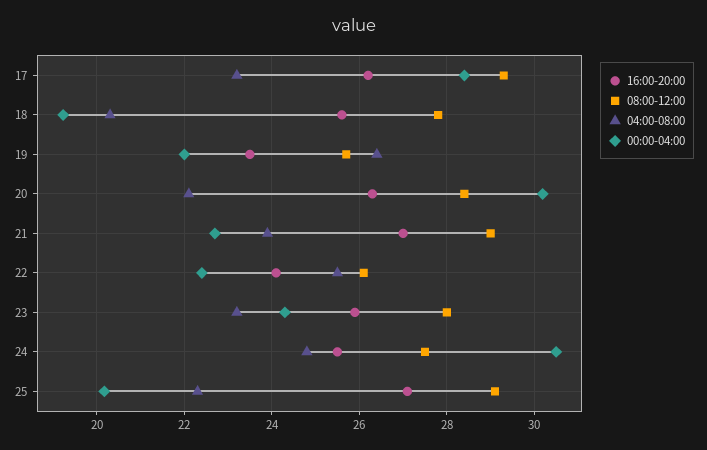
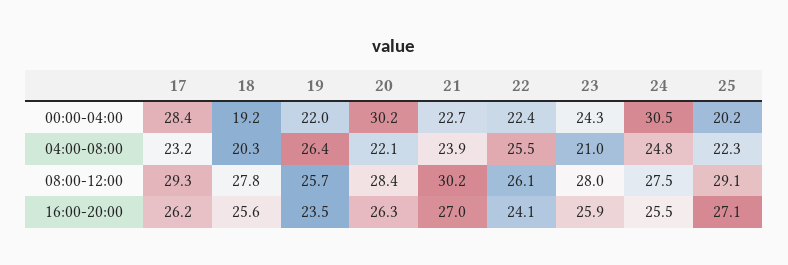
  {
    "16:00-20:00": {
      "17": 26.2,
      "18": 25.6,
      "19": 23.5,
      "20": 26.3,
      "21": 27,
      "22": 24.1,
      "23": 25.9,
      "24": 25.5,
      "25": 27.1
    },
    "08:00-12:00": {
      "17": 29.3,
      "18": 27.8,
      "19": 25.7,
      "20": 28.4,
-     "21": 29,
+     "21": 30.2,
      "22": 26.1,
      "23": 28,
      "24": 27.5,
      "25": 29.1
    },
    "04:00-08:00": {
      "17": 23.2,
      "18": 20.3,
      "19": 26.4,
      "20": 22.1,
      "21": 23.9,
      "22": 25.5,
-     "23": 23.2,
+     "23": 21,
      "24": 24.8,
      "25": 22.3
    },
    "00:00-04:00": {
      "17": 28.4,
      "18": 19.2,
      "19": 22,
      "20": 30.2,
      "21": 22.7,
      "22": 22.4,
      "23": 24.3,
      "24": 30.5,
      "25": 20.2
    }
  }

